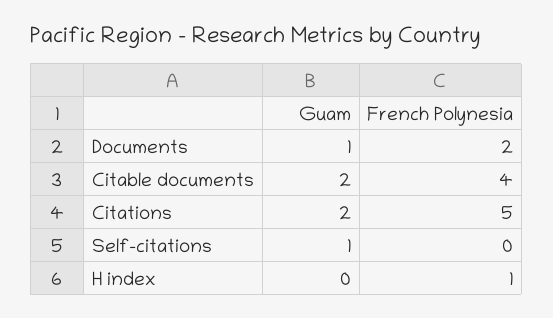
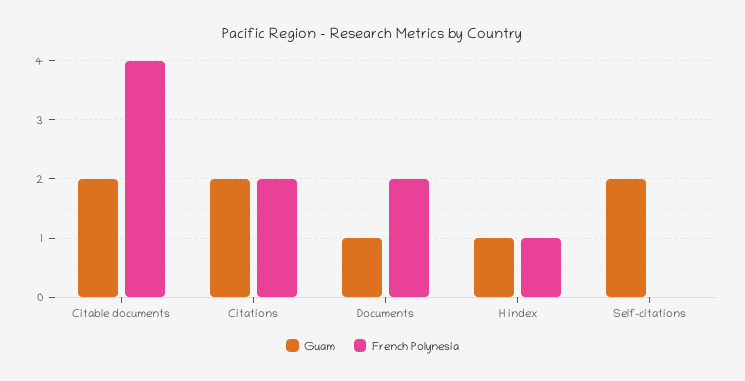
  {
    "Guam": {
      "Documents": 1,
      "Citable documents": 2,
      "Citations": 2,
-     "Self-citations": 1,
+     "Self-citations": 2,
-     "H index": 0
+     "H index": 1
    },
    "French Polynesia": {
      "Documents": 2,
      "Citable documents": 4,
-     "Citations": 5,
+     "Citations": 2,
      "Self-citations": 0,
      "H index": 1
    }
  }

